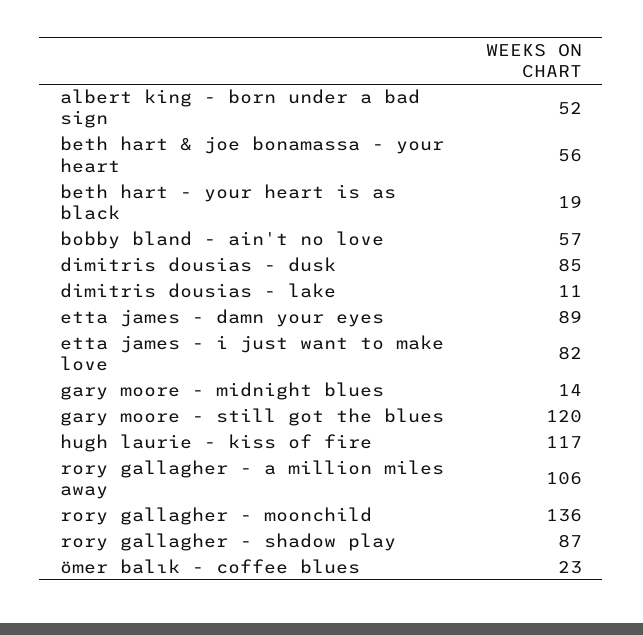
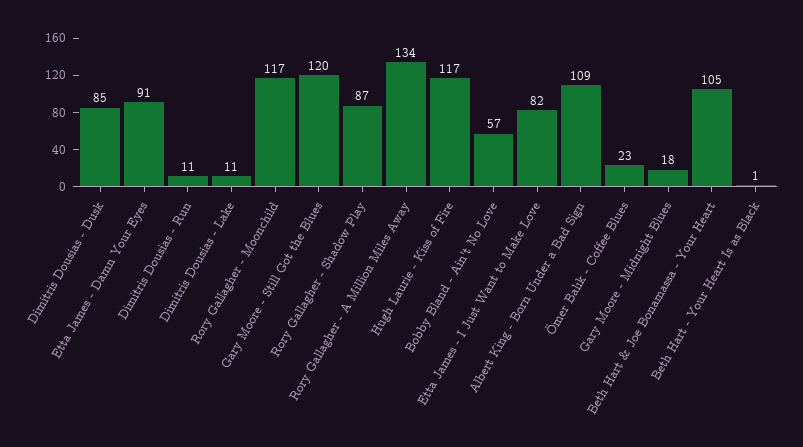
  {
-   "albert king - born under a bad sign": 52,
+   "albert king - born under a bad sign": 109,
-   "beth hart & joe bonamassa - your heart": 56,
+   "beth hart & joe bonamassa - your heart": 105,
-   "beth hart - your heart is as black": 19,
+   "beth hart - your heart is as black": 1,
    "bobby bland - ain't no love": 57,
    "dimitris dousias - dusk": 85,
    "dimitris dousias - lake": 11,
-   "etta james - damn your eyes": 89,
+   "etta james - damn your eyes": 91,
    "etta james - i just want to make love": 82,
-   "gary moore - midnight blues": 14,
+   "gary moore - midnight blues": 18,
    "gary moore - still got the blues": 120,
    "hugh laurie - kiss of fire": 117,
-   "rory gallagher - a million miles away": 106,
+   "rory gallagher - a million miles away": 134,
-   "rory gallagher - moonchild": 136,
+   "rory gallagher - moonchild": 117,
    "rory gallagher - shadow play": 87,
-   "ömer balık - coffee blues": 23
+   "ömer balık - coffee blues": 23,
+   "Dimitris Dousias - Run": 11
  }

